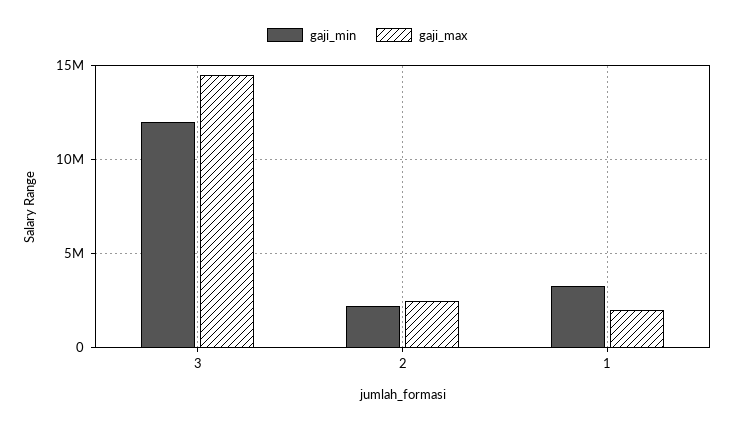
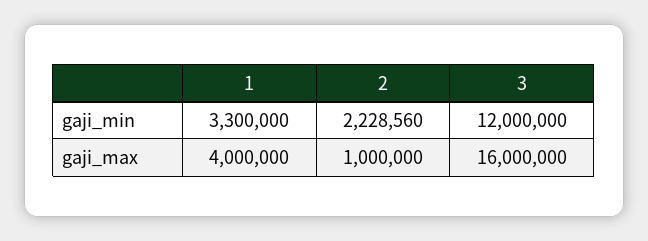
  {
    "gaji_min": {
      "3": 12000000,
      "2": 2228560,
      "1": 3300000
    },
    "gaji_max": {
-     "3": 14500000,
+     "3": 16000000,
-     "2": 2500000,
+     "2": 1000000,
-     "1": 2000000
+     "1": 4000000
    }
  }

